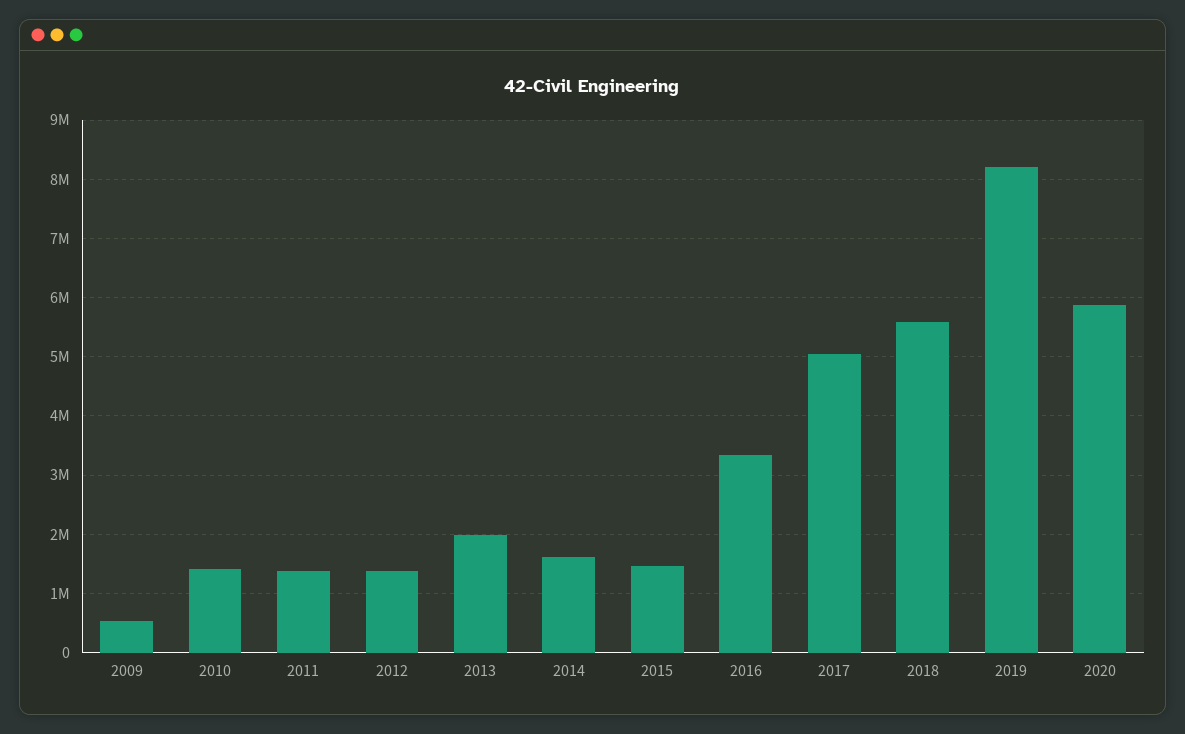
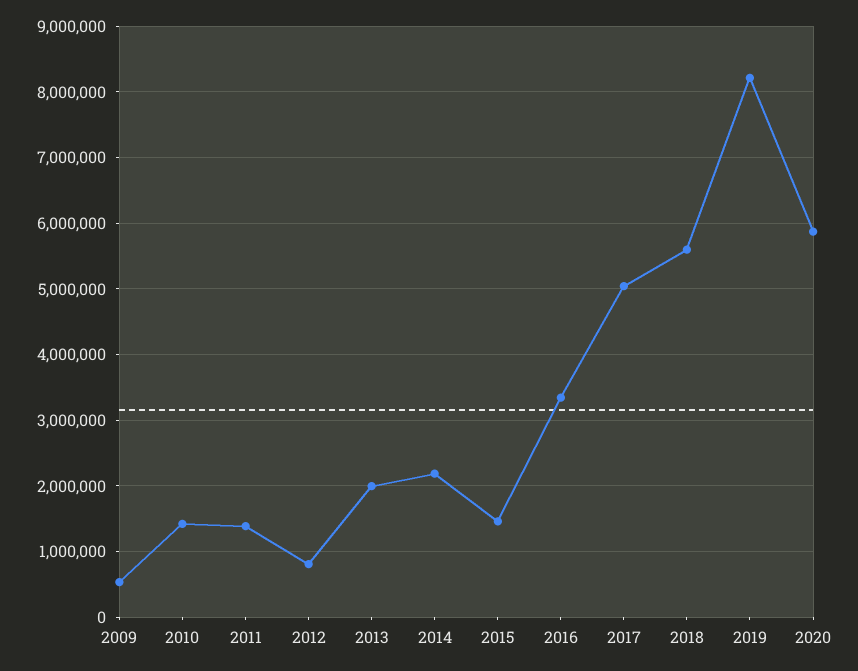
  {
    "2009": 500000,
    "2010": 1400000,
    "2011": 1400000,
-   "2012": 1400000,
+   "2012": 800000,
    "2013": 2000000,
-   "2014": 1600000,
+   "2014": 2200000,
    "2015": 1500000,
    "2016": 3300000,
    "2017": 5000000,
    "2018": 5600000,
    "2019": 8200000,
    "2020": 5900000
  }

